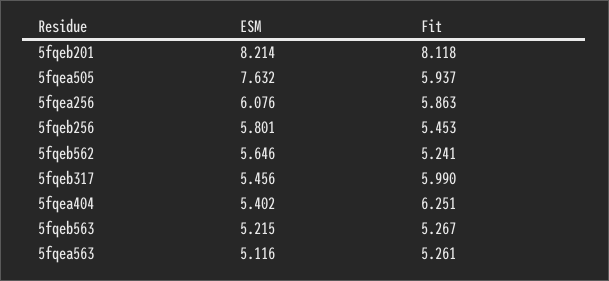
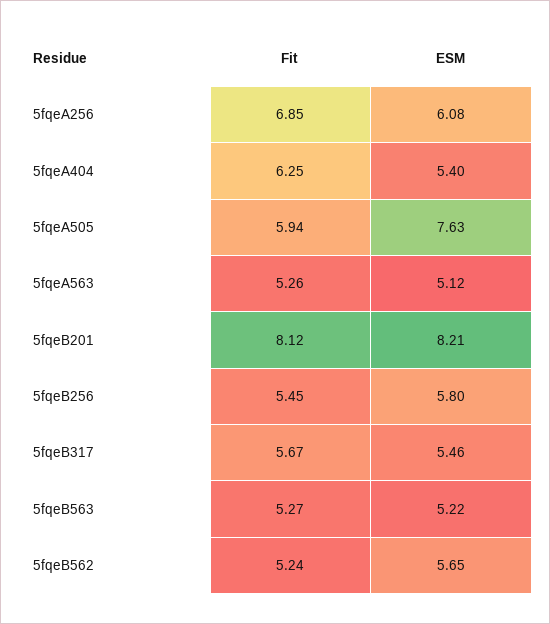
  {
    "ESM": {
      "5fqeb201": 8.214,
      "5fqea505": 7.632,
      "5fqea256": 6.076,
      "5fqeb256": 5.801,
      "5fqeb562": 5.646,
      "5fqeb317": 5.456,
      "5fqea404": 5.402,
      "5fqeb563": 5.215,
      "5fqea563": 5.116
    },
    "Fit": {
      "5fqeb201": 8.118,
      "5fqea505": 5.937,
-     "5fqea256": 5.863,
+     "5fqea256": 6.85,
      "5fqeb256": 5.453,
      "5fqeb562": 5.241,
-     "5fqeb317": 5.99,
+     "5fqeb317": 5.67,
      "5fqea404": 6.251,
      "5fqeb563": 5.267,
      "5fqea563": 5.261
    }
  }

